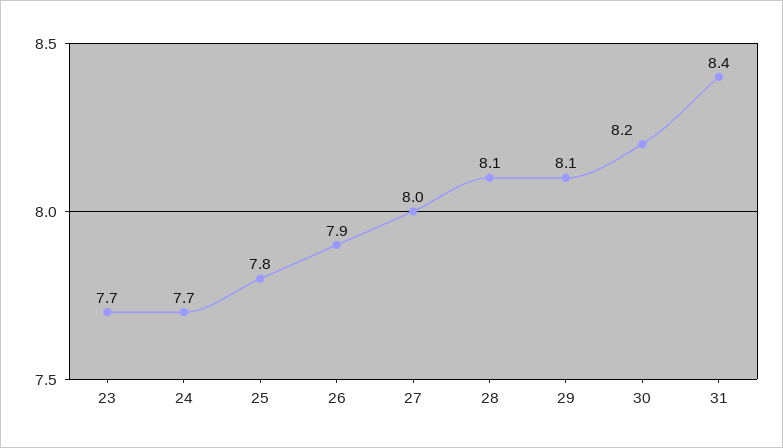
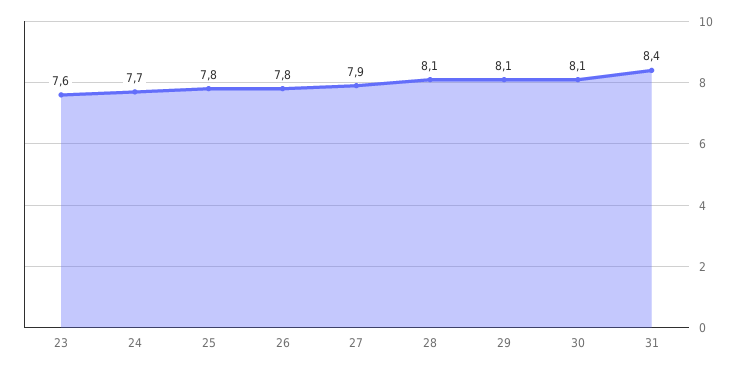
  {
-   "23": 7.7,
+   "23": 7.6,
    "24": 7.7,
    "25": 7.8,
-   "26": 7.9,
+   "26": 7.8,
-   "27": 8,
+   "27": 7.9,
    "28": 8.1,
    "29": 8.1,
-   "30": 8.2,
+   "30": 8.1,
    "31": 8.4
  }

